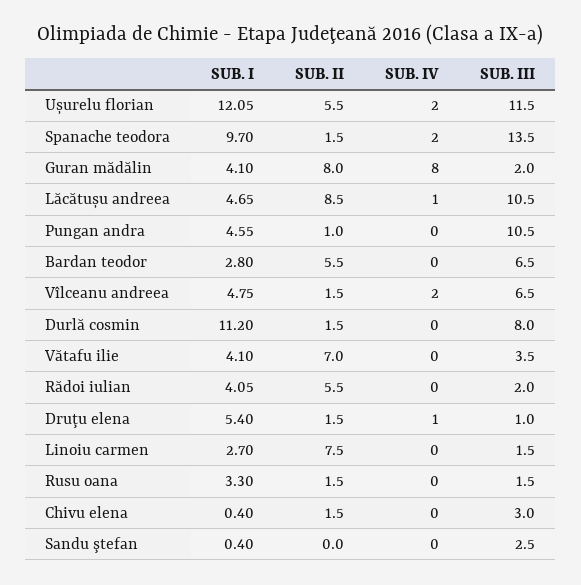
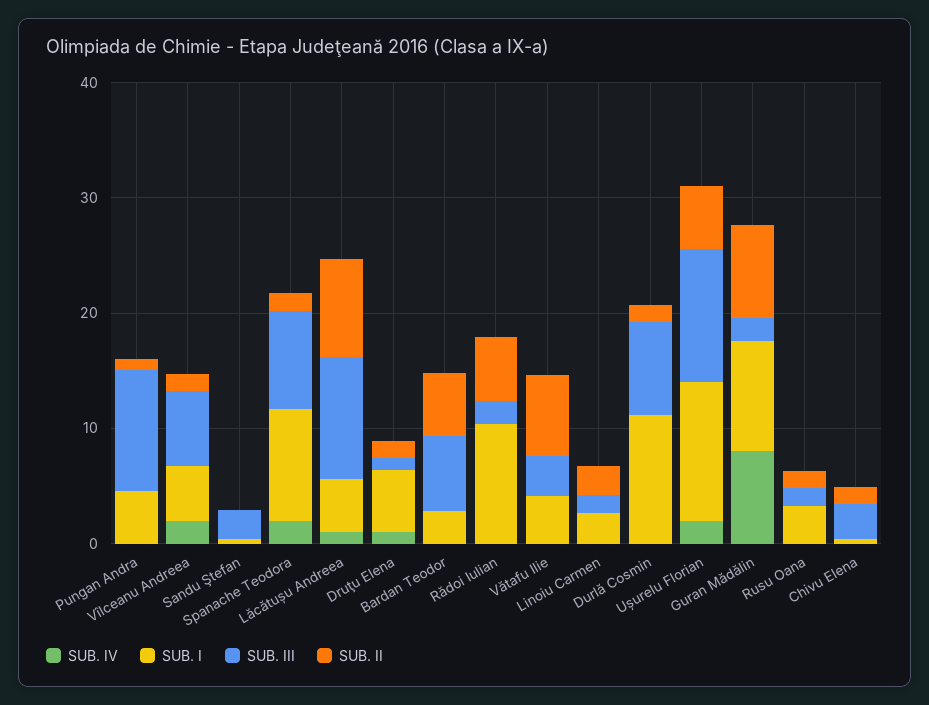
  {
    "SUB. I": {
      "Ușurelu florian": 12.05,
      "Spanache teodora": 9.7,
-     "Guran mădălin": 4.1,
+     "Guran mădălin": 10,
      "Lăcătușu andreea": 4.65,
      "Pungan andra": 4.55,
      "Bardan teodor": 2.8,
      "Vîlceanu andreea": 4.75,
      "Durlă cosmin": 11.2,
      "Vătafu ilie": 4.1,
-     "Rădoi iulian": 4.05,
+     "Rădoi iulian": 10,
      "Druţu elena": 5.4,
      "Linoiu carmen": 2.7,
      "Rusu oana": 3.3,
      "Chivu elena": 0.4,
      "Sandu ştefan": 0.4
    },
    "SUB. II": {
      "Ușurelu florian": 5.5,
      "Spanache teodora": 1.5,
      "Guran mădălin": 8,
      "Lăcătușu andreea": 8.5,
      "Pungan andra": 1,
      "Bardan teodor": 5.5,
      "Vîlceanu andreea": 1.5,
      "Durlă cosmin": 1.5,
      "Vătafu ilie": 7,
      "Rădoi iulian": 5.5,
      "Druţu elena": 1.5,
-     "Linoiu carmen": 7.5,
+     "Linoiu carmen": 2,
      "Rusu oana": 1.5,
      "Chivu elena": 1.5,
      "Sandu ştefan": 0
    },
    "SUB. IV": {
      "Ușurelu florian": 2,
      "Spanache teodora": 2,
      "Guran mădălin": 8,
      "Lăcătușu andreea": 1,
      "Pungan andra": 0,
      "Bardan teodor": 0,
      "Vîlceanu andreea": 2,
      "Durlă cosmin": 0,
      "Vătafu ilie": 0,
      "Rădoi iulian": 0,
      "Druţu elena": 1,
      "Linoiu carmen": 0,
      "Rusu oana": 0,
      "Chivu elena": 0,
      "Sandu ştefan": 0
    },
    "SUB. III": {
      "Ușurelu florian": 11.5,
-     "Spanache teodora": 13.5,
+     "Spanache teodora": 8,
      "Guran mădălin": 2,
      "Lăcătușu andreea": 10.5,
      "Pungan andra": 10.5,
      "Bardan teodor": 6.5,
      "Vîlceanu andreea": 6.5,
      "Durlă cosmin": 8,
      "Vătafu ilie": 3.5,
      "Rădoi iulian": 2,
      "Druţu elena": 1,
      "Linoiu carmen": 1.5,
      "Rusu oana": 1.5,
      "Chivu elena": 3,
      "Sandu ştefan": 2.5
    }
  }

